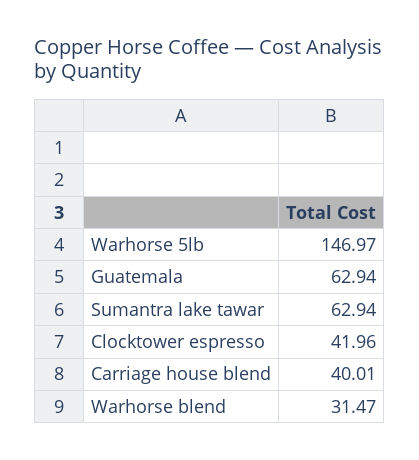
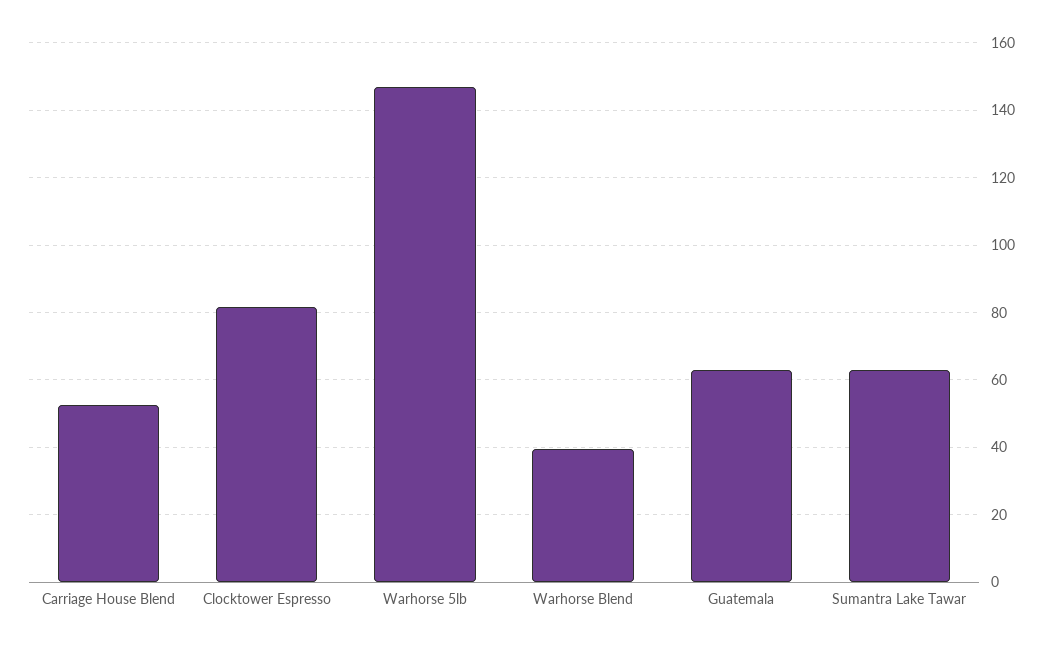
  {
    "Warhorse 5lb": 146.97,
    "Guatemala": 62.94,
    "Sumantra lake tawar": 62.94,
-   "Clocktower espresso": 41.96,
+   "Clocktower espresso": 82,
-   "Carriage house blend": 40.01,
+   "Carriage house blend": 52,
-   "Warhorse blend": 31.47
+   "Warhorse blend": 40
  }

